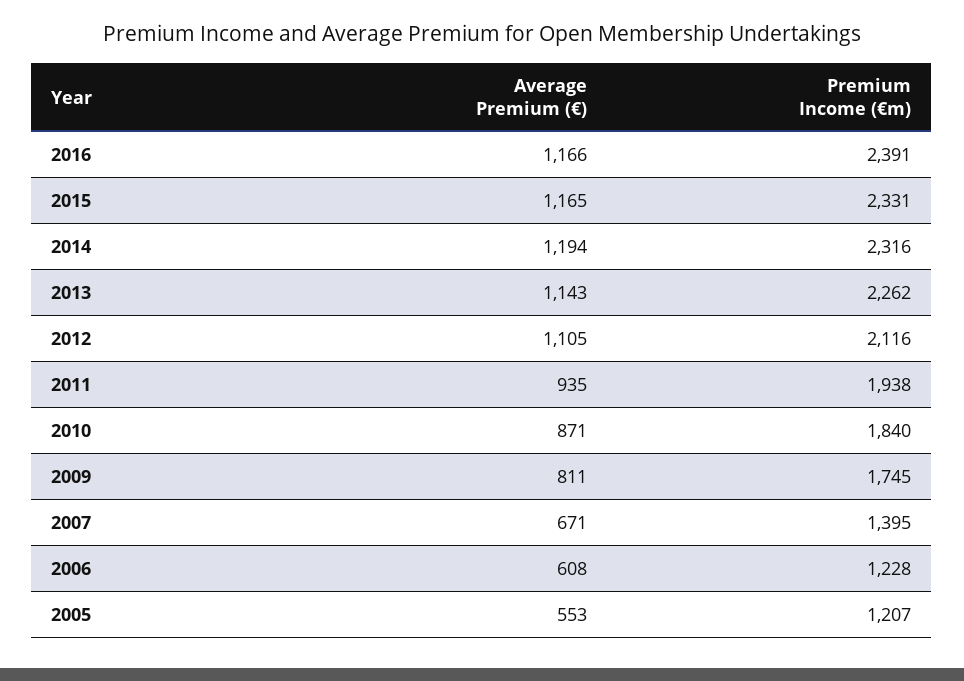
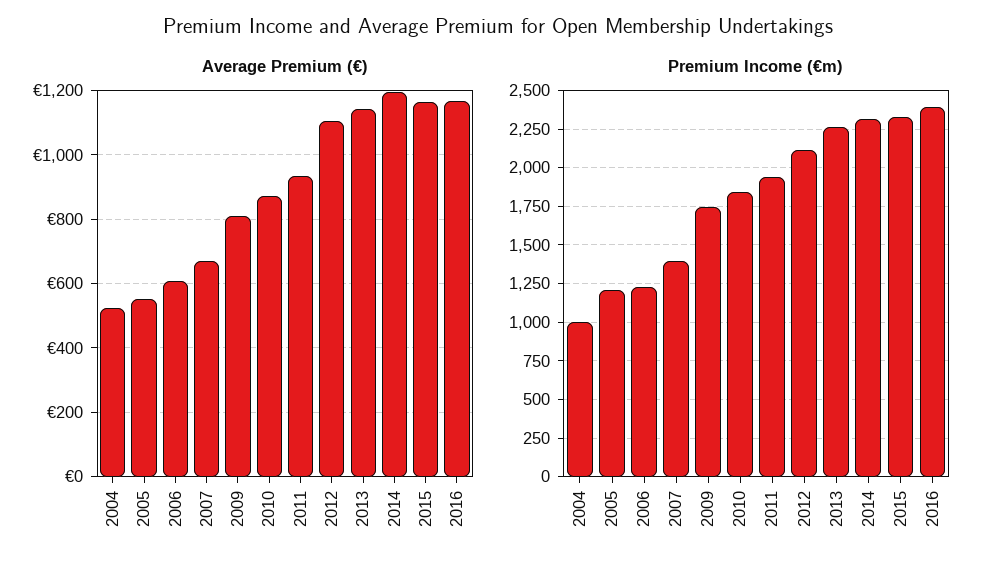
  {
    "Average Premium (€)": {
      "2016": 1166,
      "2015": 1165,
      "2014": 1194,
      "2013": 1143,
      "2012": 1105,
      "2011": 935,
      "2010": 871,
      "2009": 811,
      "2007": 671,
      "2006": 608,
-     "2005": 553
+     "2005": 553,
+     "2004": 520
    },
    "Premium Income (€m)": {
      "2016": 2391,
      "2015": 2331,
      "2014": 2316,
      "2013": 2262,
      "2012": 2116,
      "2011": 1938,
      "2010": 1840,
      "2009": 1745,
      "2007": 1395,
      "2006": 1228,
-     "2005": 1207
+     "2005": 1207,
+     "2004": 1000
    }
  }

